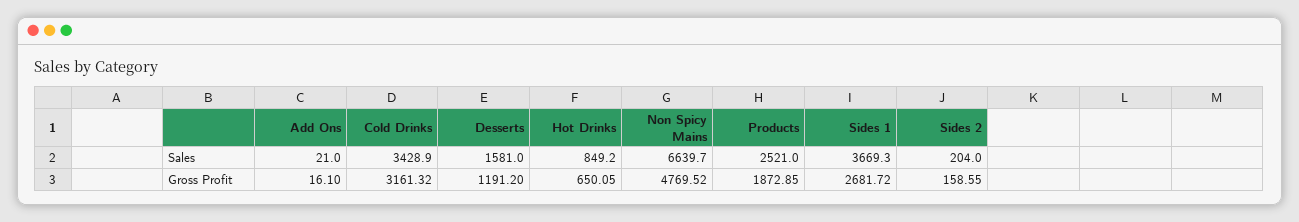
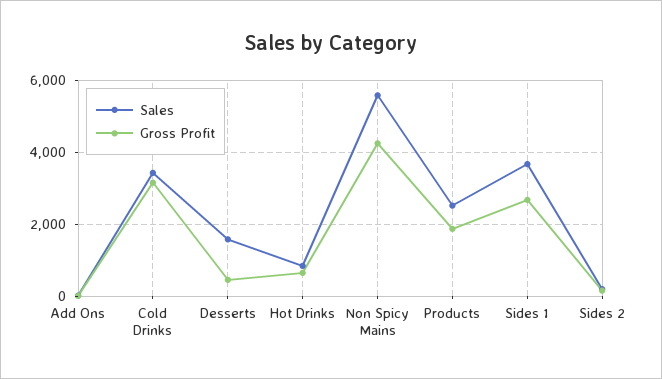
  {
    "Sales": {
      "Add Ons": 21,
      "Cold Drinks": 3428.9,
      "Desserts": 1581,
      "Hot Drinks": 849.2,
-     "Non Spicy Mains": 6639.7,
+     "Non Spicy Mains": 5600,
      "Products": 2521,
      "Sides 1": 3669.3,
      "Sides 2": 204
    },
    "Gross Profit": {
      "Add Ons": 16.1,
      "Cold Drinks": 3161.32,
-     "Desserts": 1191.2,
+     "Desserts": 400,
      "Hot Drinks": 650.05,
-     "Non Spicy Mains": 4769.52,
+     "Non Spicy Mains": 4200,
      "Products": 1872.85,
      "Sides 1": 2681.72,
      "Sides 2": 158.55
    }
  }

